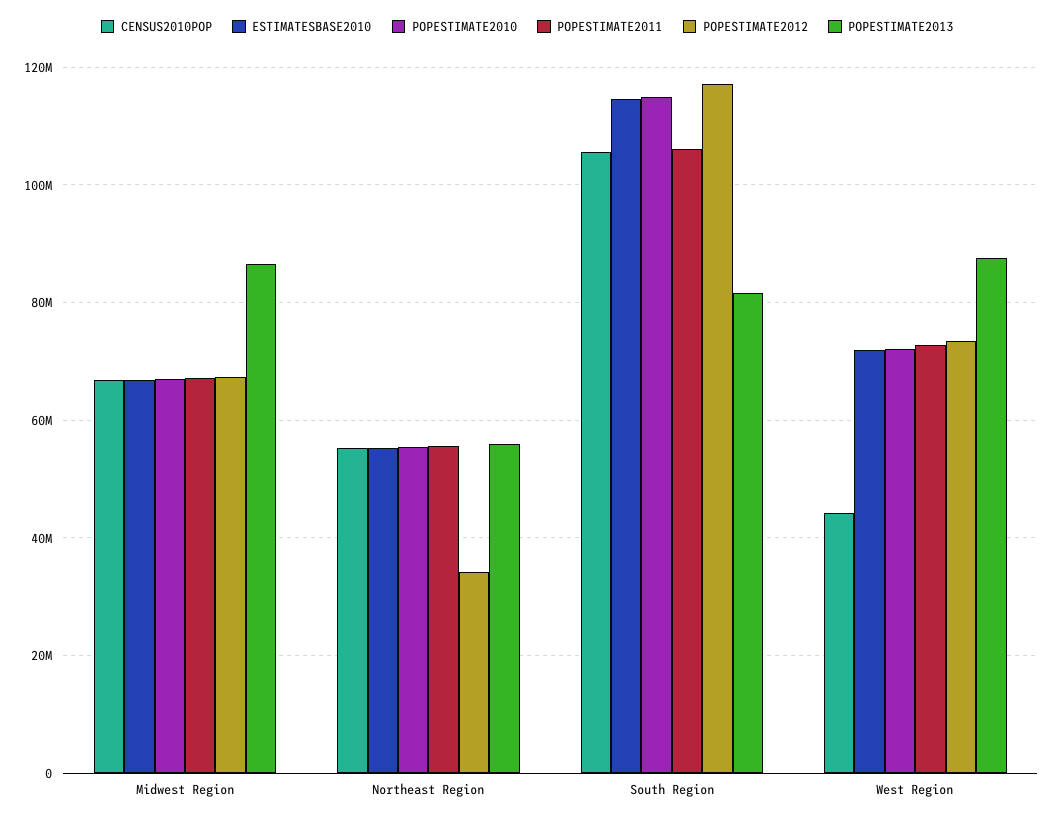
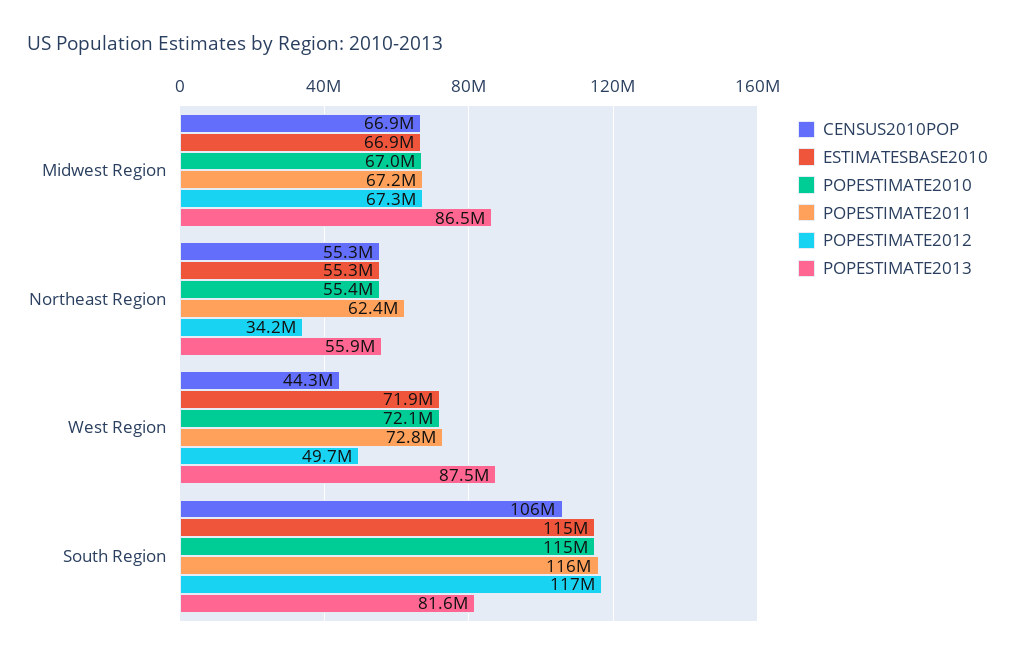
  {
    "CENSUS2010POP": {
      "Midwest Region": 66900000,
      "Northeast Region": 55300000,
      "South Region": 106000000,
      "West Region": 44300000
    },
    "ESTIMATESBASE2010": {
      "Midwest Region": 66900000,
      "Northeast Region": 55300000,
      "South Region": 115000000,
      "West Region": 71900000
    },
    "POPESTIMATE2010": {
      "Midwest Region": 67000000,
      "Northeast Region": 55400000,
      "South Region": 115000000,
      "West Region": 72100000
    },
    "POPESTIMATE2011": {
      "Midwest Region": 67200000,
-     "Northeast Region": 56000000,
+     "Northeast Region": 62400000,
-     "South Region": 106000000,
+     "South Region": 116000000,
      "West Region": 72800000
    },
    "POPESTIMATE2012": {
      "Midwest Region": 67300000,
      "Northeast Region": 34200000,
      "South Region": 117000000,
-     "West Region": 74000000
+     "West Region": 49700000
    },
    "POPESTIMATE2013": {
      "Midwest Region": 86500000,
      "Northeast Region": 55900000,
      "South Region": 81600000,
      "West Region": 87500000
    }
  }

